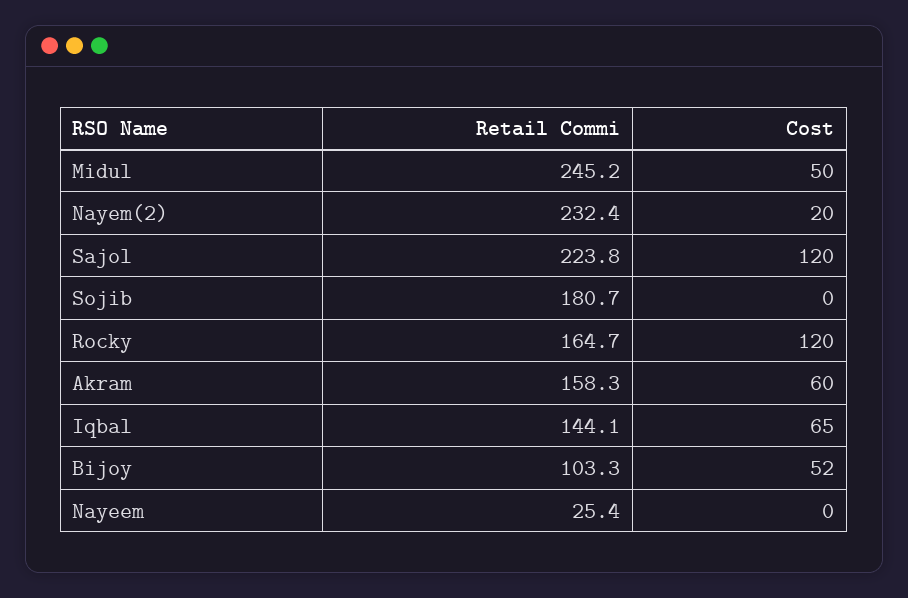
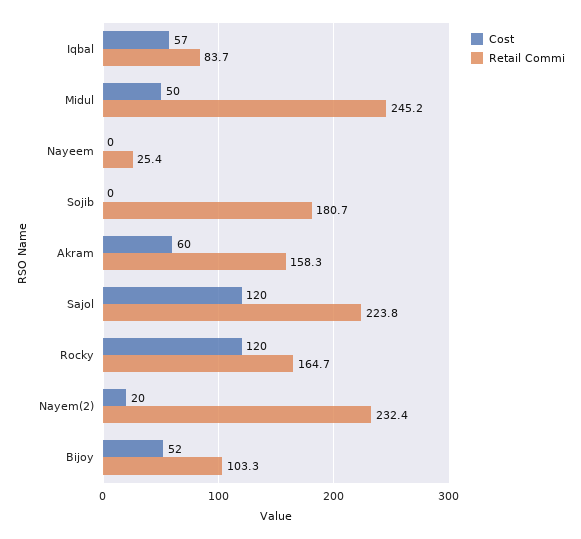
  {
    "Retail Commi": {
      "Midul": 245.2,
      "Nayem(2)": 232.4,
      "Sajol": 223.8,
      "Sojib": 180.7,
      "Rocky": 164.7,
      "Akram": 158.3,
-     "Iqbal": 144.1,
+     "Iqbal": 83.7,
      "Bijoy": 103.3,
      "Nayeem": 25.4
    },
    "Cost": {
      "Midul": 50,
      "Nayem(2)": 20,
      "Sajol": 120,
      "Sojib": 0,
      "Rocky": 120,
      "Akram": 60,
-     "Iqbal": 65,
+     "Iqbal": 57,
      "Bijoy": 52,
      "Nayeem": 0
    }
  }

